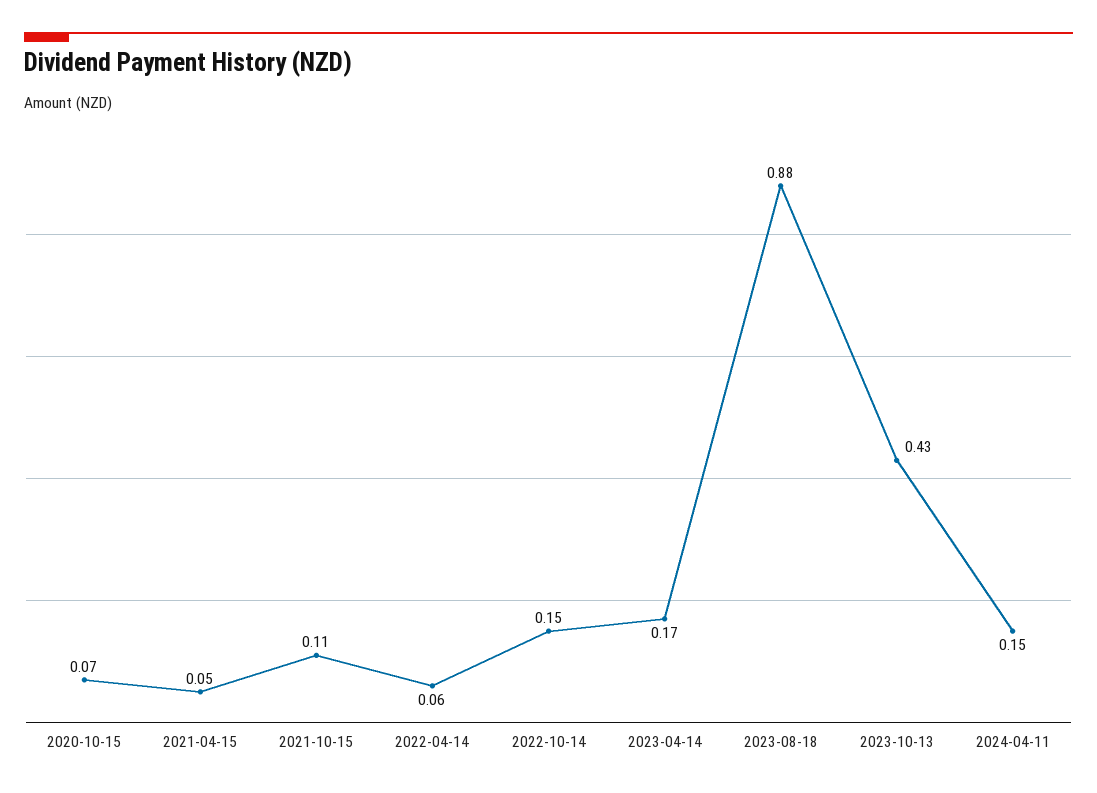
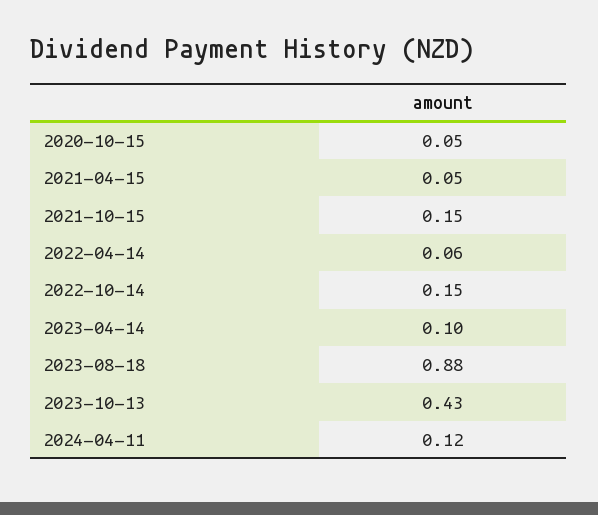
  {
-   "2020-10-15": 0.07,
+   "2020-10-15": 0.05,
    "2021-04-15": 0.05,
-   "2021-10-15": 0.11,
+   "2021-10-15": 0.15,
    "2022-04-14": 0.06,
    "2022-10-14": 0.15,
-   "2023-04-14": 0.17,
+   "2023-04-14": 0.1,
    "2023-08-18": 0.88,
    "2023-10-13": 0.43,
-   "2024-04-11": 0.15
+   "2024-04-11": 0.12
  }

